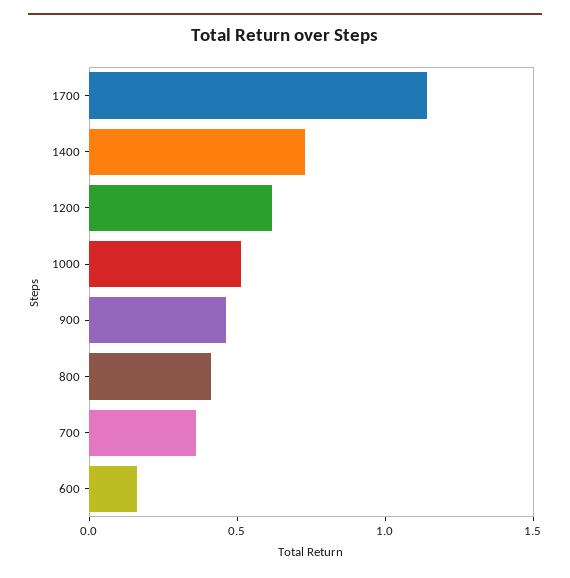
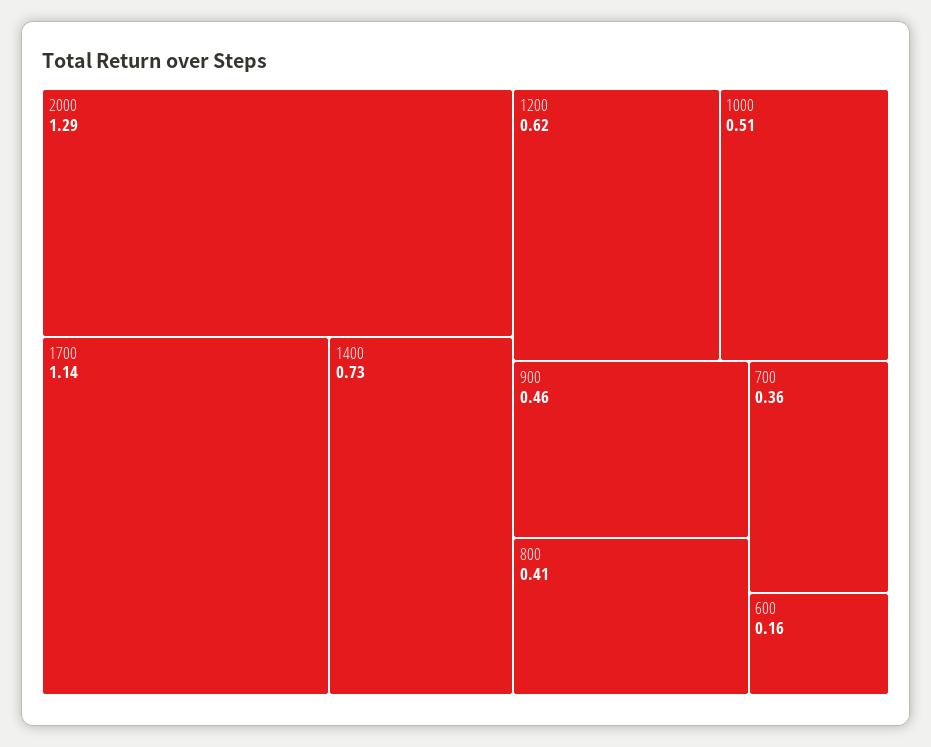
  {
    "1700": 1.14,
    "1400": 0.73,
    "1200": 0.62,
    "1000": 0.51,
    "900": 0.46,
    "800": 0.41,
    "700": 0.36,
-   "600": 0.16
+   "600": 0.16,
+   "2000": 1.29
  }

